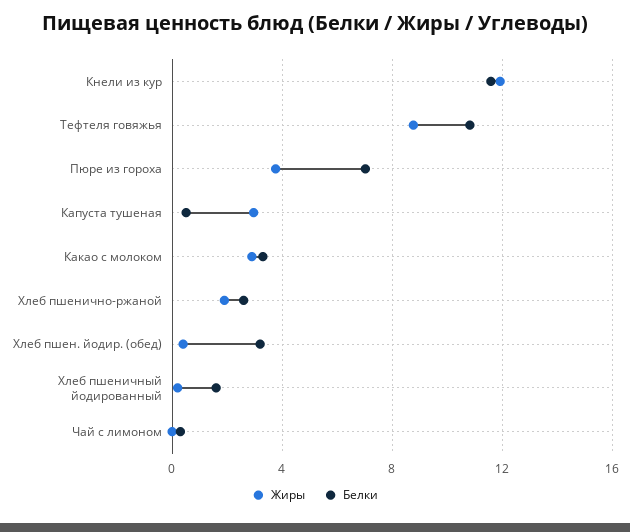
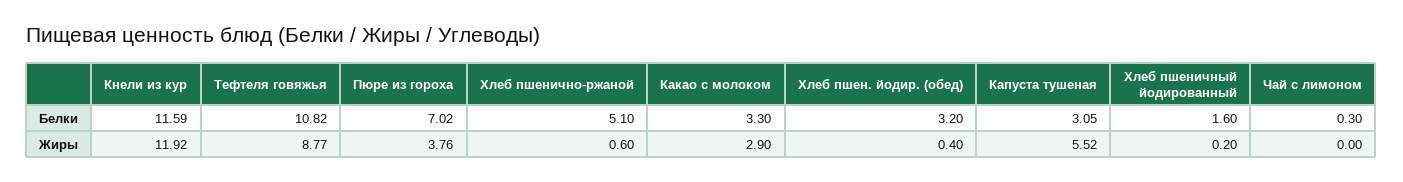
  {
    "Жиры": {
      "Кнели из кур": 11.92,
      "Тефтеля говяжья": 8.77,
      "Пюре из гороха": 3.76,
-     "Капуста тушеная": 3,
+     "Капуста тушеная": 5.52,
      "Какао с молоком": 2.9,
-     "Хлеб пшенично-ржаной": 2,
+     "Хлеб пшенично-ржаной": 0.6,
      "Хлеб пшен. йодир. (обед)": 0.4,
      "Хлеб пшеничный йодированный": 0.2,
      "Чай с лимоном": 0
    },
    "Белки": {
      "Кнели из кур": 11.59,
      "Тефтеля говяжья": 10.82,
      "Пюре из гороха": 7.02,
-     "Капуста тушеная": 0.5,
+     "Капуста тушеная": 3.05,
      "Какао с молоком": 3.3,
-     "Хлеб пшенично-ржаной": 2.5,
+     "Хлеб пшенично-ржаной": 5.1,
      "Хлеб пшен. йодир. (обед)": 3.2,
      "Хлеб пшеничный йодированный": 1.6,
      "Чай с лимоном": 0.3
    }
  }

